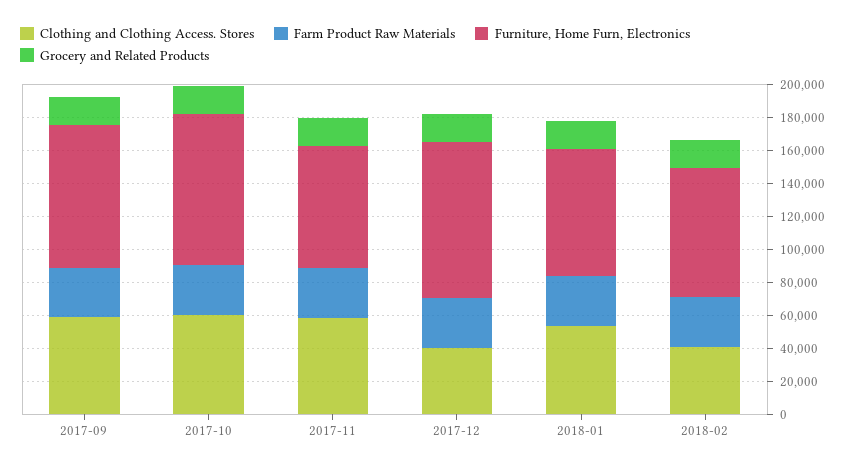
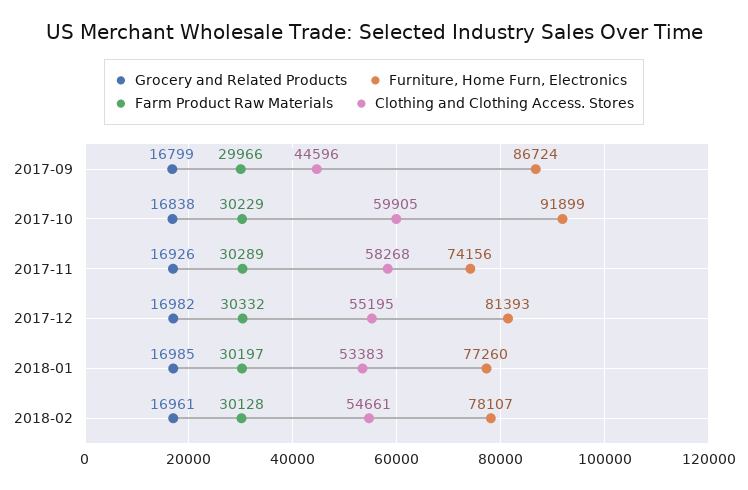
  {
    "Clothing and Clothing Access. Stores": {
-     "2017-09": 60000,
+     "2017-09": 44596,
      "2017-10": 59905,
      "2017-11": 58268,
-     "2017-12": 40000,
+     "2017-12": 55195,
      "2018-01": 53383,
-     "2018-02": 40000
+     "2018-02": 54661
    },
    "Farm Product Raw Materials": {
      "2017-09": 29966,
      "2017-10": 30229,
      "2017-11": 30289,
      "2017-12": 30332,
      "2018-01": 30197,
      "2018-02": 30128
    },
    "Furniture, Home Furn, Electronics": {
      "2017-09": 86724,
      "2017-10": 91899,
      "2017-11": 74156,
-     "2017-12": 95000,
+     "2017-12": 81393,
      "2018-01": 77260,
      "2018-02": 78107
    },
    "Grocery and Related Products": {
      "2017-09": 16799,
      "2017-10": 16838,
      "2017-11": 16926,
      "2017-12": 16982,
      "2018-01": 16985,
      "2018-02": 16961
    }
  }

